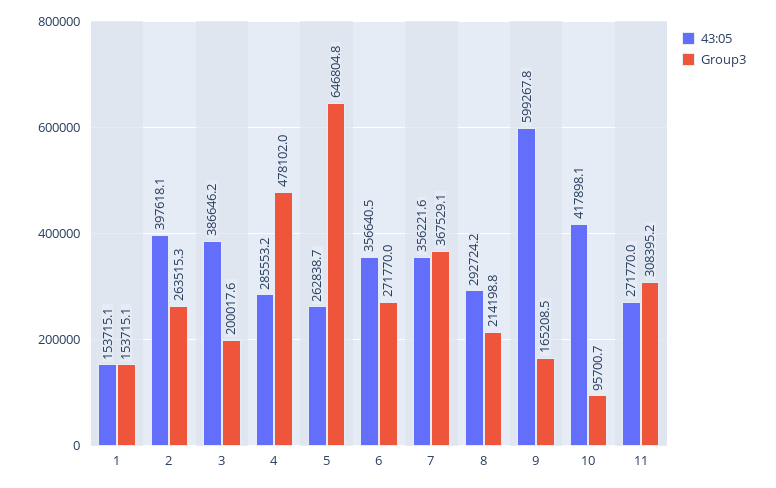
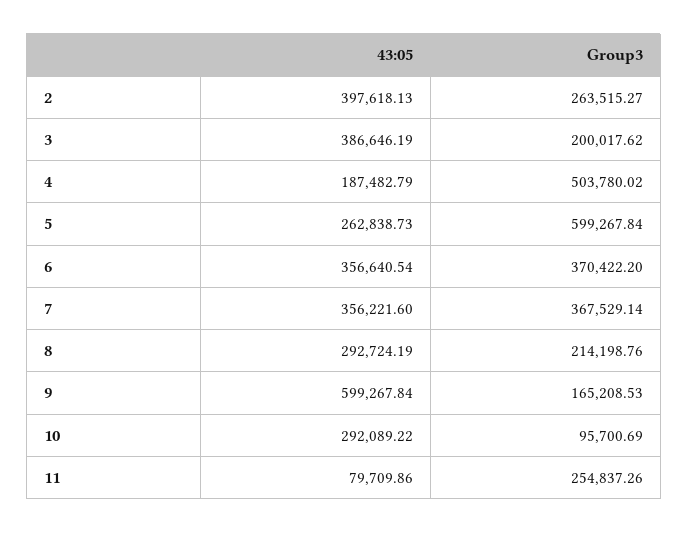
  {
    "43:05": {
-     "1": 153715.1,
      "2": 397618.13,
      "3": 386646.19,
-     "4": 285553.2,
+     "4": 187482.79,
      "5": 262838.73,
      "6": 356640.54,
      "7": 356221.6,
      "8": 292724.19,
      "9": 599267.84,
-     "10": 417898.1,
+     "10": 292089.22,
-     "11": 271770
+     "11": 79709.86
    },
    "Group3": {
-     "1": 153715.1,
      "2": 263515.27,
      "3": 200017.62,
-     "4": 478102,
+     "4": 503780.02,
-     "5": 646804.8,
+     "5": 599267.84,
-     "6": 271770,
+     "6": 370422.2,
      "7": 367529.14,
      "8": 214198.76,
      "9": 165208.53,
      "10": 95700.69,
-     "11": 308395.2
+     "11": 254837.26
    }
  }

